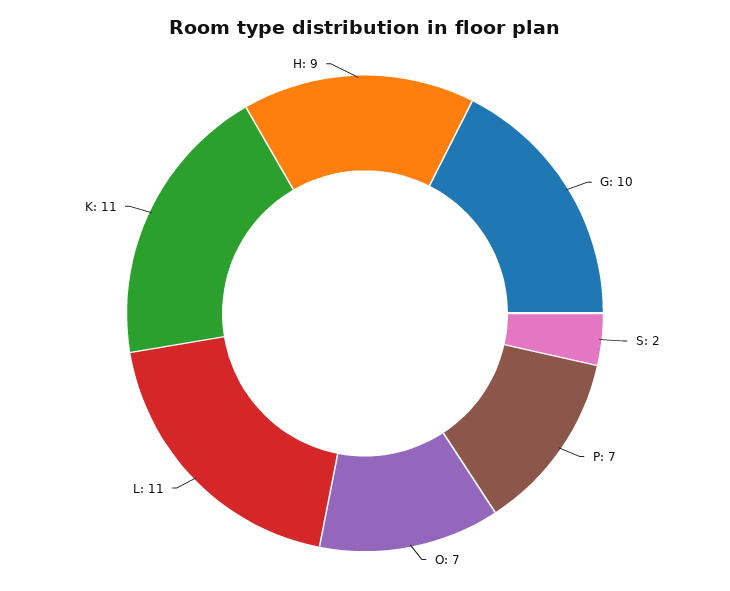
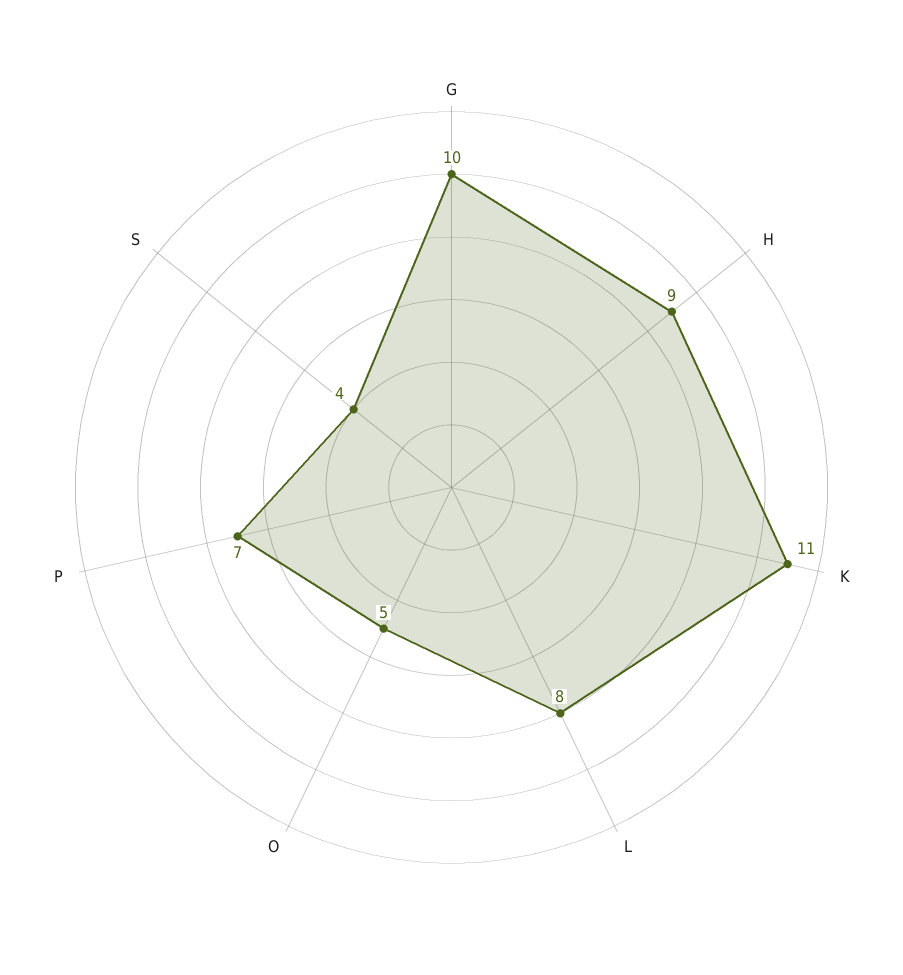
  {
    "G": 10,
-   "S": 2,
+   "S": 4,
    "P": 7,
-   "O": 7,
+   "O": 5,
-   "L": 11,
+   "L": 8,
    "K": 11,
    "H": 9
  }

